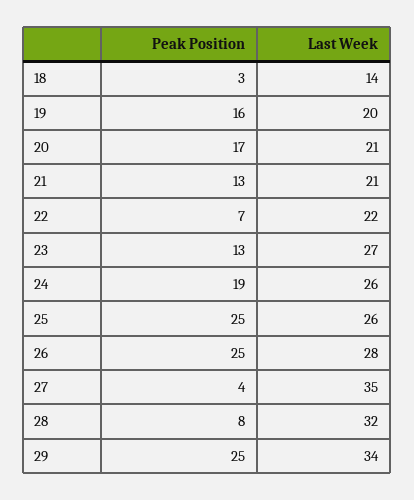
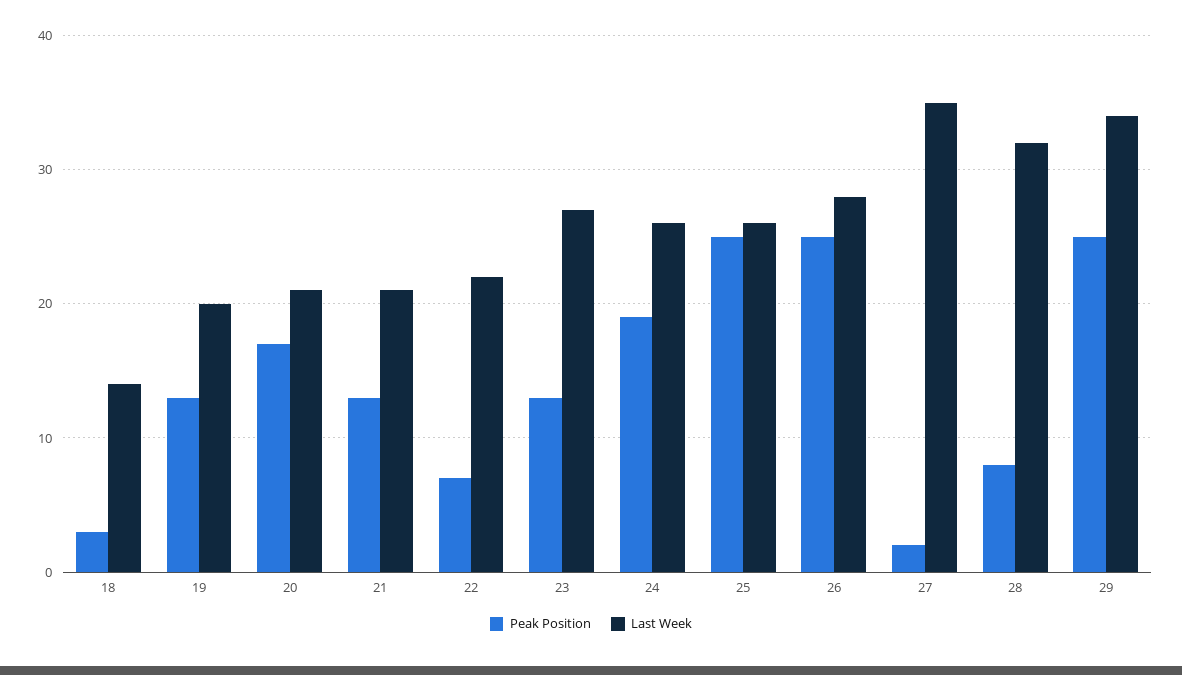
  {
    "Peak Position": {
      "18": 3,
-     "19": 16,
+     "19": 13,
      "20": 17,
      "21": 13,
      "22": 7,
      "23": 13,
      "24": 19,
      "25": 25,
      "26": 25,
-     "27": 4,
+     "27": 2,
      "28": 8,
      "29": 25
    },
    "Last Week": {
      "18": 14,
      "19": 20,
      "20": 21,
      "21": 21,
      "22": 22,
      "23": 27,
      "24": 26,
      "25": 26,
      "26": 28,
      "27": 35,
      "28": 32,
      "29": 34
    }
  }

